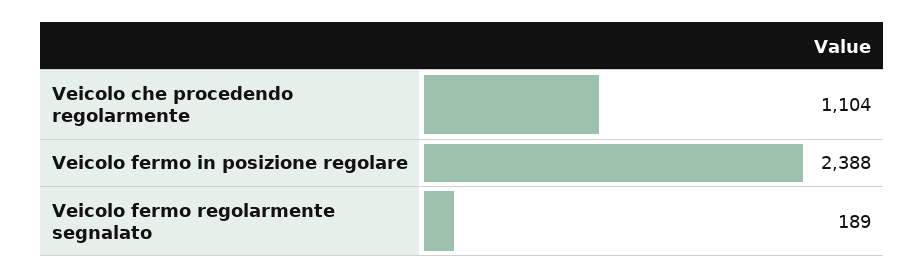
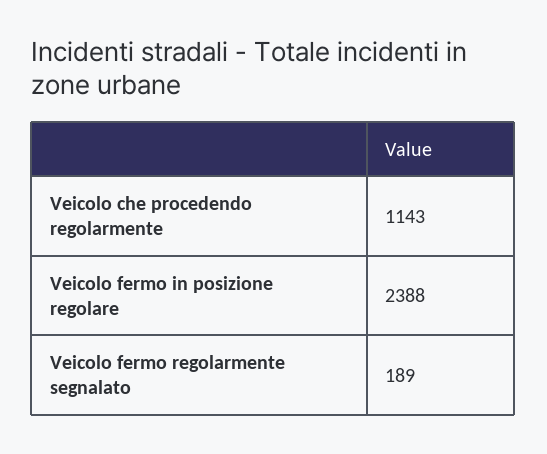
  {
-   "Veicolo che procedendo regolarmente": 1104,
+   "Veicolo che procedendo regolarmente": 1143,
    "Veicolo fermo in posizione regolare": 2388,
    "Veicolo fermo regolarmente segnalato": 189
  }

